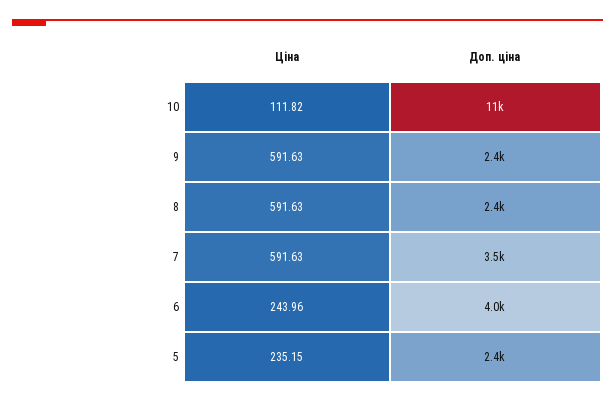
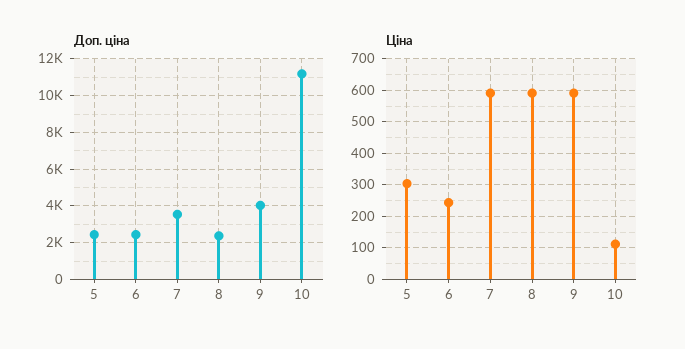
  {
    "Ціна": {
      "10": 111.82,
      "9": 591.63,
      "8": 591.63,
      "7": 591.63,
      "6": 243.96,
-     "5": 235.15
+     "5": 300
    },
    "Доп. ціна": {
      "10": 11000,
-     "9": 2400,
+     "9": 4000,
      "8": 2400,
      "7": 3500,
-     "6": 4000,
+     "6": 2500,
      "5": 2400
    }
  }

